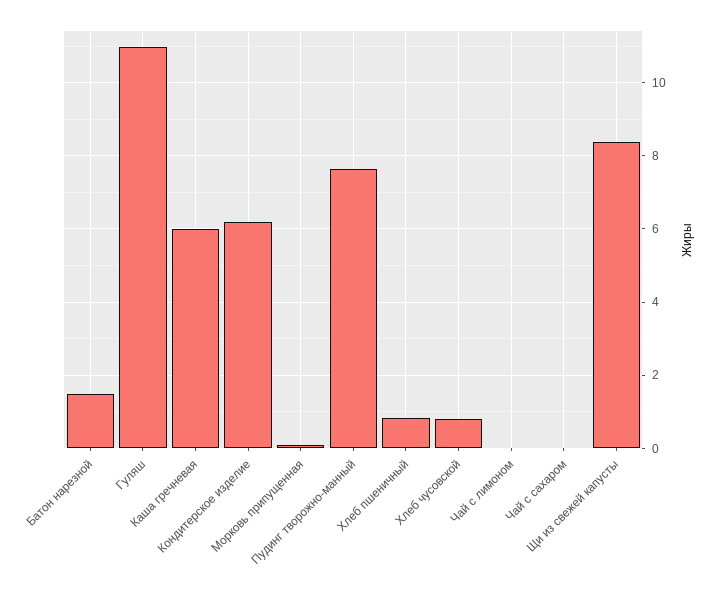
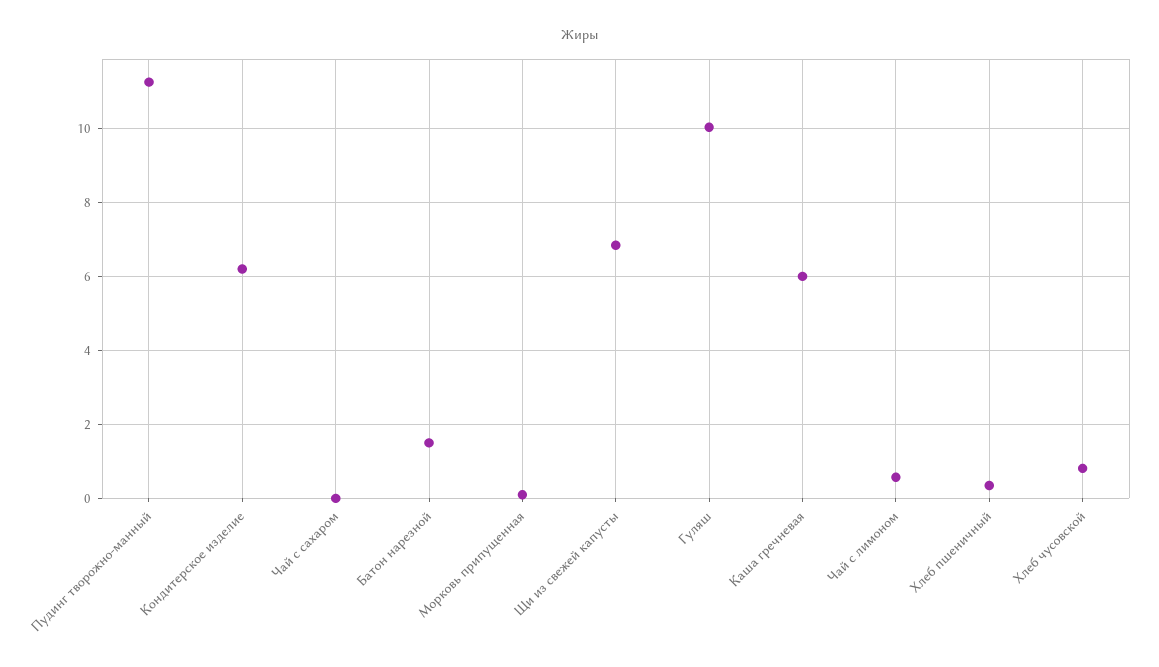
  {
    "Батон нарезной": 1.6,
-   "Гуляш": 11,
+   "Гуляш": 10,
    "Каша гречневая": 6,
    "Кондитерское изделие": 6.2,
    "Морковь припущенная": 0.2,
-   "Пудинг творожно-манный": 7.6,
+   "Пудинг творожно-манный": 11.2,
-   "Хлеб пшеничный": 0.8,
+   "Хлеб пшеничный": 0.4,
    "Хлеб чусовской": 0.8,
-   "Чай с лимоном": 0,
+   "Чай с лимоном": 0.6,
    "Чай с сахаром": 0,
-   "Щи из свежей капусты": 8.4
+   "Щи из свежей капусты": 6.8
  }

